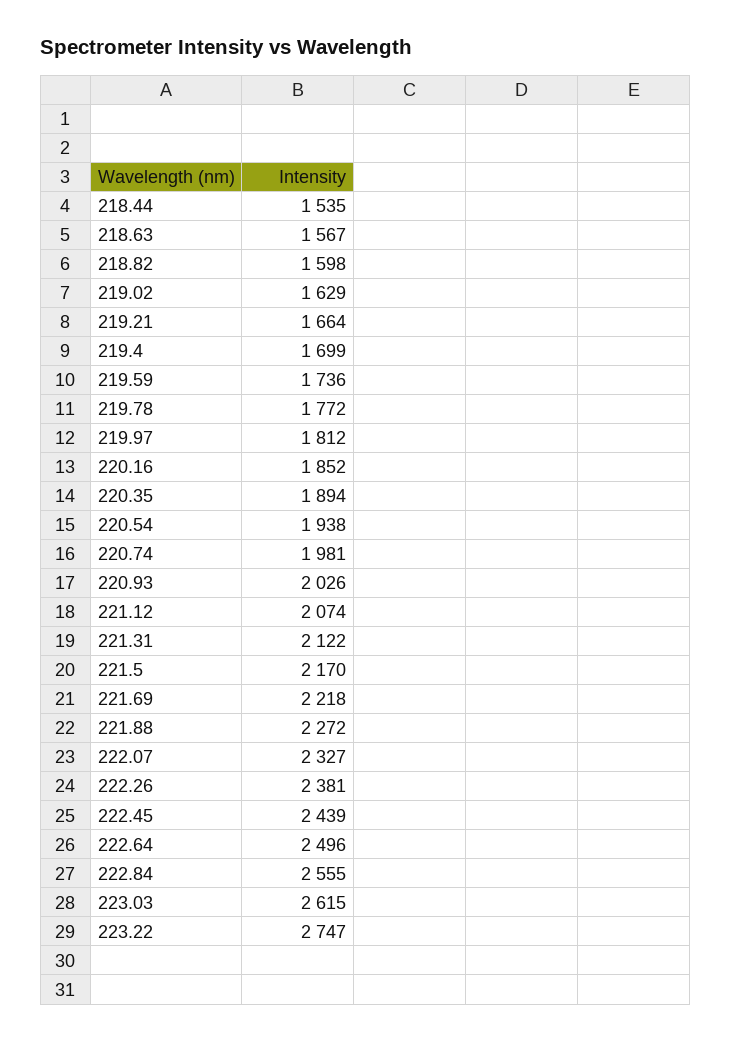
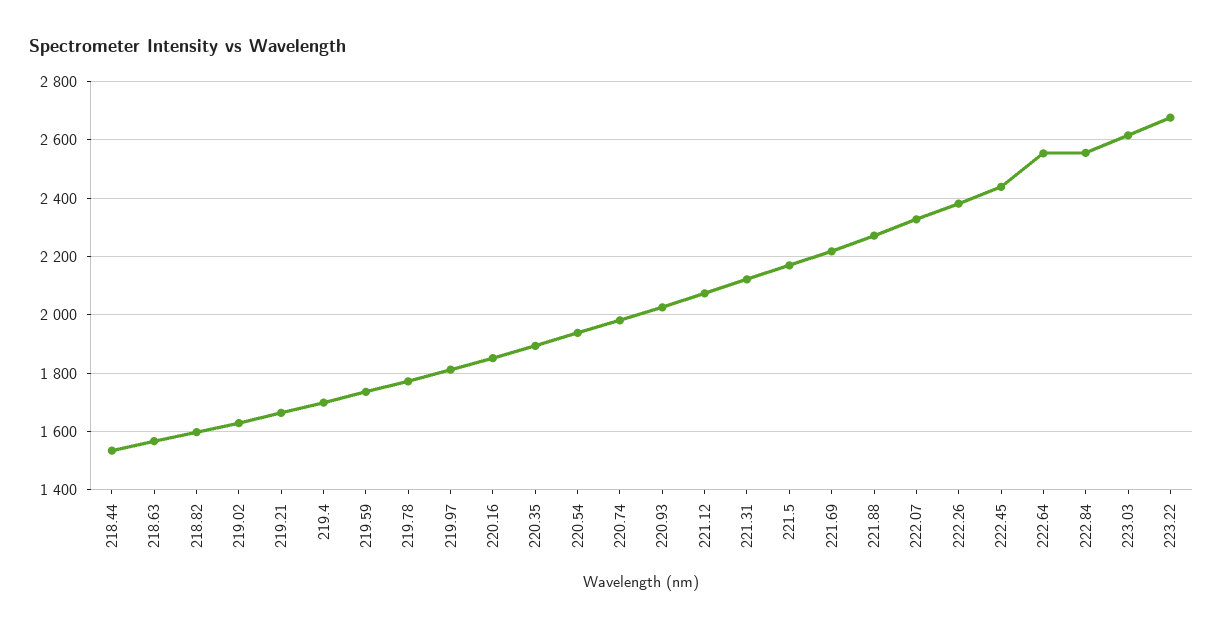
  {
    "218.44": 1535,
    "218.63": 1567,
    "218.82": 1598,
    "219.02": 1629,
    "219.21": 1664,
    "219.4": 1699,
    "219.59": 1736,
    "219.78": 1772,
    "219.97": 1812,
    "220.16": 1852,
    "220.35": 1894,
    "220.54": 1938,
    "220.74": 1981,
    "220.93": 2026,
    "221.12": 2074,
    "221.31": 2122,
    "221.5": 2170,
    "221.69": 2218,
    "221.88": 2272,
    "222.07": 2327,
    "222.26": 2381,
    "222.45": 2439,
-   "222.64": 2496,
+   "222.64": 2550,
    "222.84": 2555,
    "223.03": 2615,
-   "223.22": 2747
+   "223.22": 2675
  }

